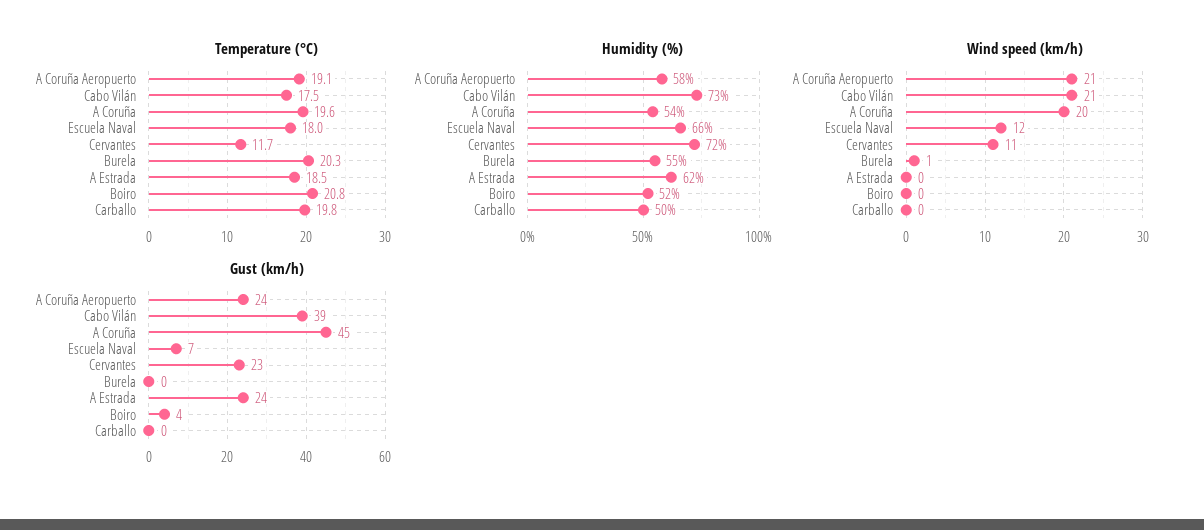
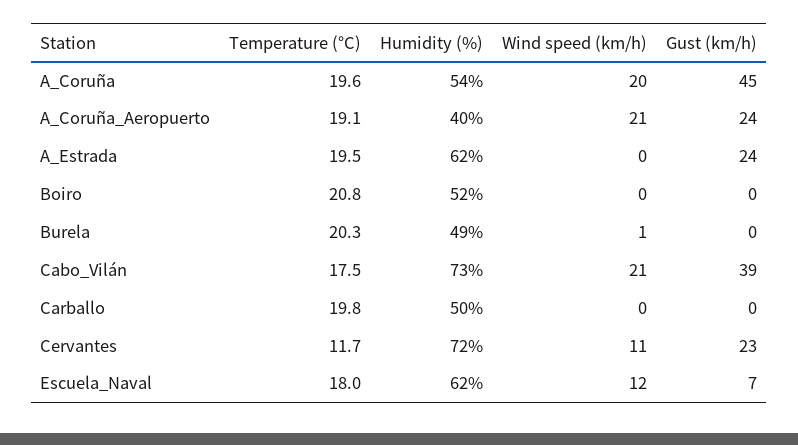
  {
    "Temperature (°C)": {
      "A Coruña Aeropuerto": 19.1,
      "Cabo Vilán": 17.5,
      "A Coruña": 19.6,
      "Escuela Naval": 18,
      "Cervantes": 11.7,
      "Burela": 20.3,
-     "A Estrada": 18.5,
+     "A Estrada": 19.5,
      "Boiro": 20.8,
      "Carballo": 19.8
    },
    "Humidity (%)": {
-     "A Coruña Aeropuerto": 58,
+     "A Coruña Aeropuerto": 40,
      "Cabo Vilán": 73,
      "A Coruña": 54,
-     "Escuela Naval": 66,
+     "Escuela Naval": 62,
      "Cervantes": 72,
-     "Burela": 55,
+     "Burela": 49,
      "A Estrada": 62,
      "Boiro": 52,
      "Carballo": 50
    },
    "Wind speed (km/h)": {
      "A Coruña Aeropuerto": 21,
      "Cabo Vilán": 21,
      "A Coruña": 20,
      "Escuela Naval": 12,
      "Cervantes": 11,
      "Burela": 1,
      "A Estrada": 0,
      "Boiro": 0,
      "Carballo": 0
    },
    "Gust (km/h)": {
      "A Coruña Aeropuerto": 24,
      "Cabo Vilán": 39,
      "A Coruña": 45,
      "Escuela Naval": 7,
      "Cervantes": 23,
      "Burela": 0,
      "A Estrada": 24,
-     "Boiro": 4,
+     "Boiro": 0,
      "Carballo": 0
    }
  }

